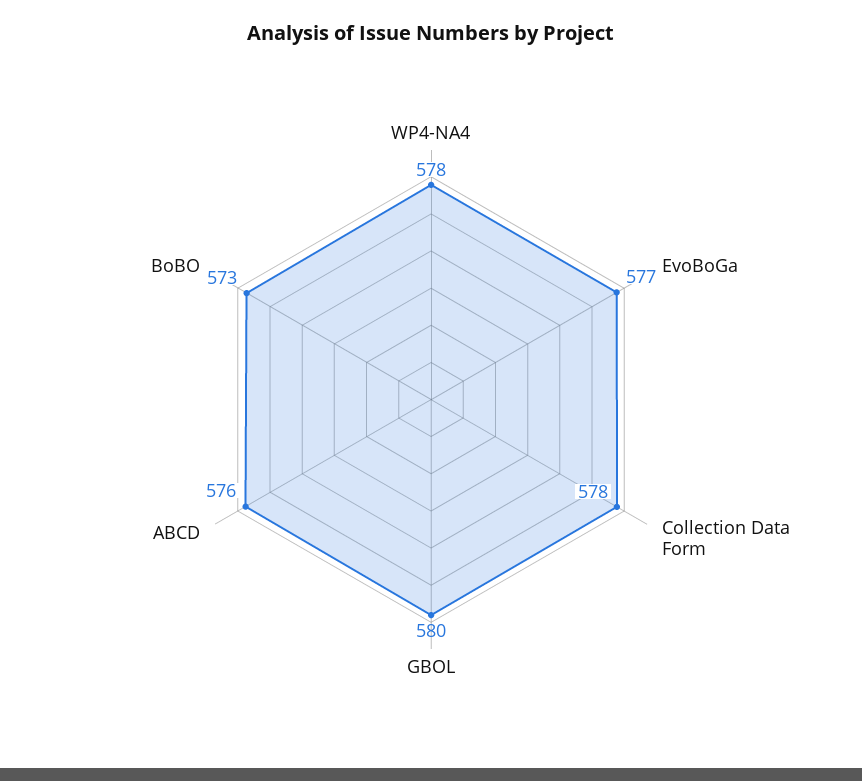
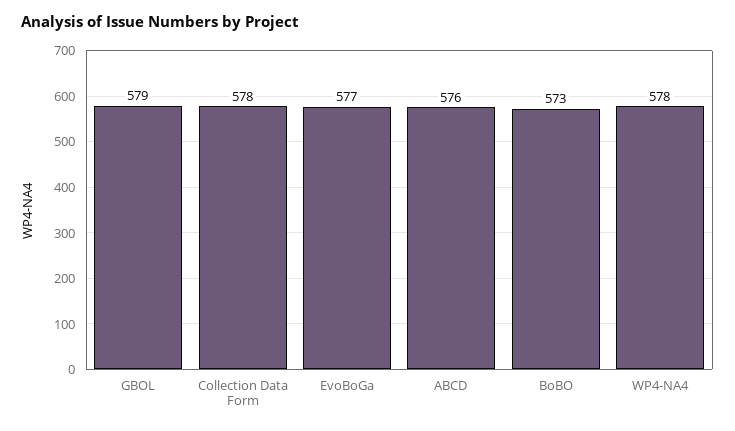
  {
    "WP4-NA4": 578,
    "EvoBoGa": 577,
    "Collection Data Form": 578,
-   "GBOL": 580,
+   "GBOL": 579,
    "ABCD": 576,
    "BoBO": 573
  }

